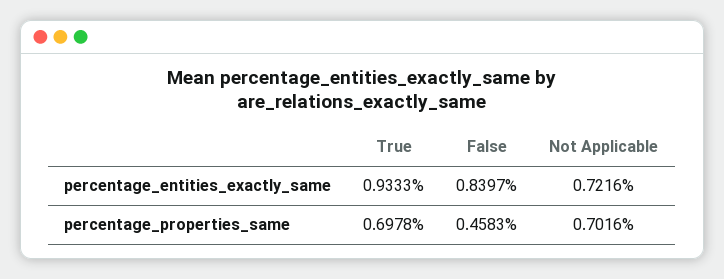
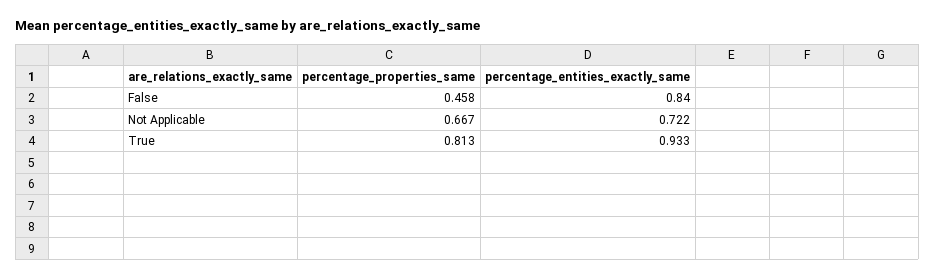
  {
    "True": {
      "percentage_entities_exactly_same": 0.9333,
-     "percentage_properties_same": 0.6978
+     "percentage_properties_same": 0.813
    },
    "False": {
      "percentage_entities_exactly_same": 0.8397,
      "percentage_properties_same": 0.4583
    },
    "Not Applicable": {
      "percentage_entities_exactly_same": 0.7216,
-     "percentage_properties_same": 0.7016
+     "percentage_properties_same": 0.667
    }
  }

